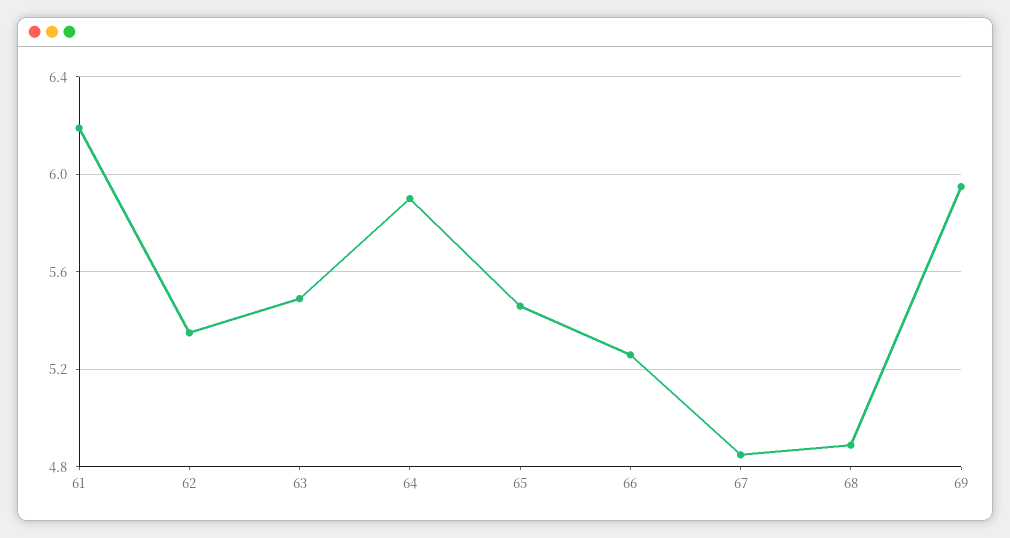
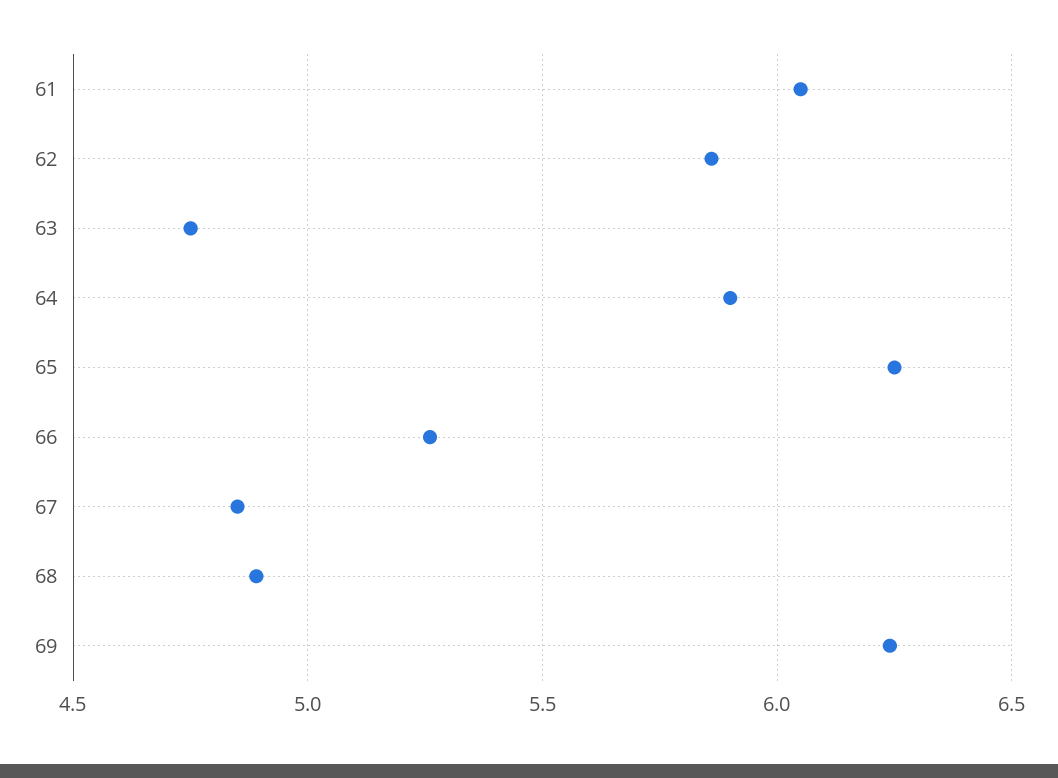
  {
-   "61": 6.2,
+   "61": 6.05,
-   "62": 5.35,
+   "62": 5.85,
-   "63": 5.5,
+   "63": 4.75,
    "64": 5.9,
-   "65": 5.45,
+   "65": 6.25,
    "66": 5.25,
    "67": 4.85,
    "68": 4.9,
-   "69": 5.95
+   "69": 6.25
  }

